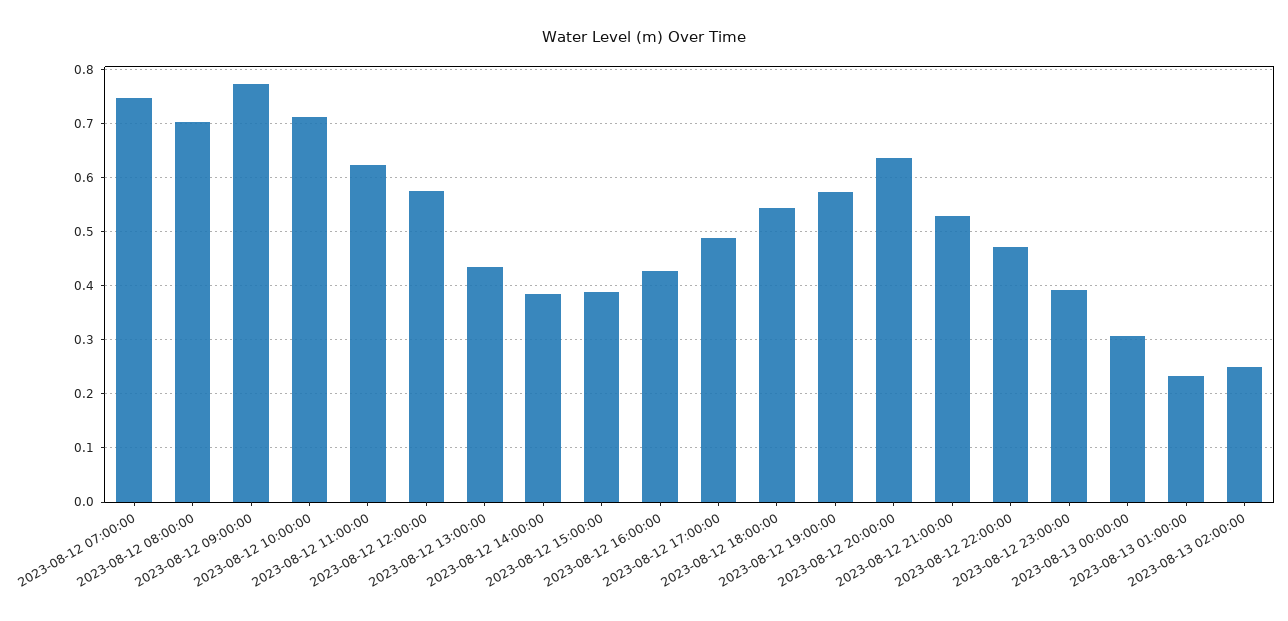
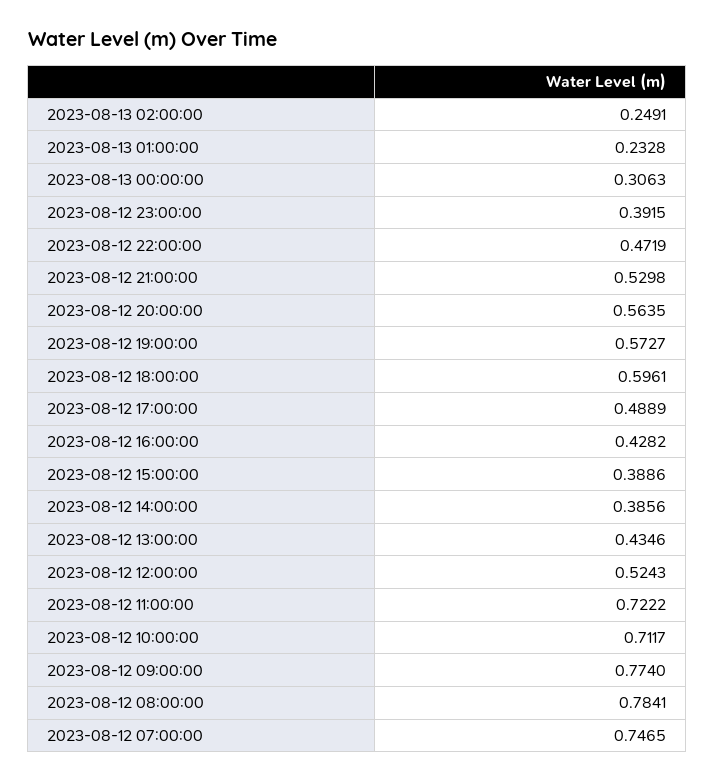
  {
    "2023-08-12 07:00:00": 0.7465,
-   "2023-08-12 08:00:00": 0.7,
+   "2023-08-12 08:00:00": 0.7841,
    "2023-08-12 09:00:00": 0.774,
    "2023-08-12 10:00:00": 0.7117,
-   "2023-08-12 11:00:00": 0.62,
+   "2023-08-12 11:00:00": 0.7222,
-   "2023-08-12 12:00:00": 0.58,
+   "2023-08-12 12:00:00": 0.5243,
    "2023-08-12 13:00:00": 0.4346,
    "2023-08-12 14:00:00": 0.3856,
    "2023-08-12 15:00:00": 0.3886,
    "2023-08-12 16:00:00": 0.4282,
    "2023-08-12 17:00:00": 0.4889,
-   "2023-08-12 18:00:00": 0.54,
+   "2023-08-12 18:00:00": 0.5961,
    "2023-08-12 19:00:00": 0.5727,
-   "2023-08-12 20:00:00": 0.64,
+   "2023-08-12 20:00:00": 0.5635,
    "2023-08-12 21:00:00": 0.5298,
    "2023-08-12 22:00:00": 0.4719,
    "2023-08-12 23:00:00": 0.3915,
    "2023-08-13 00:00:00": 0.3063,
    "2023-08-13 01:00:00": 0.2328,
    "2023-08-13 02:00:00": 0.2491
  }

